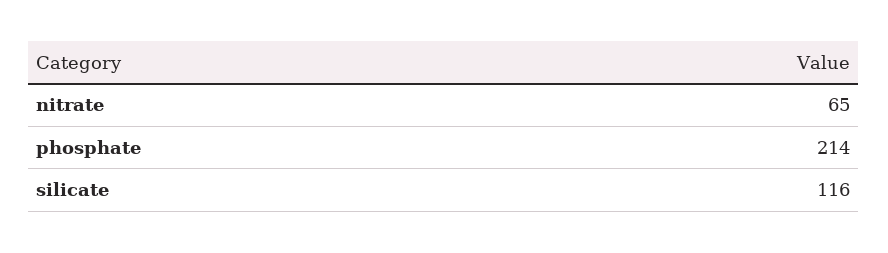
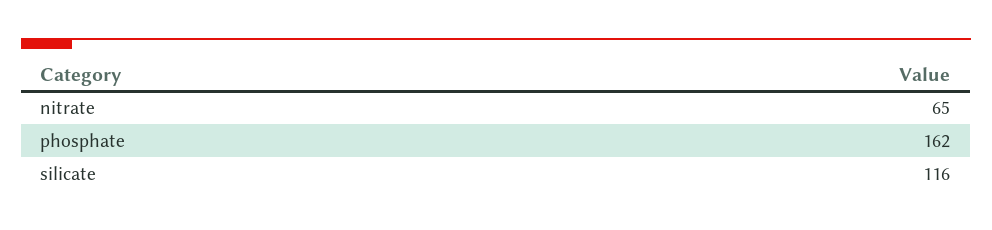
  {
    "nitrate": 65,
-   "phosphate": 214,
+   "phosphate": 162,
    "silicate": 116
  }

